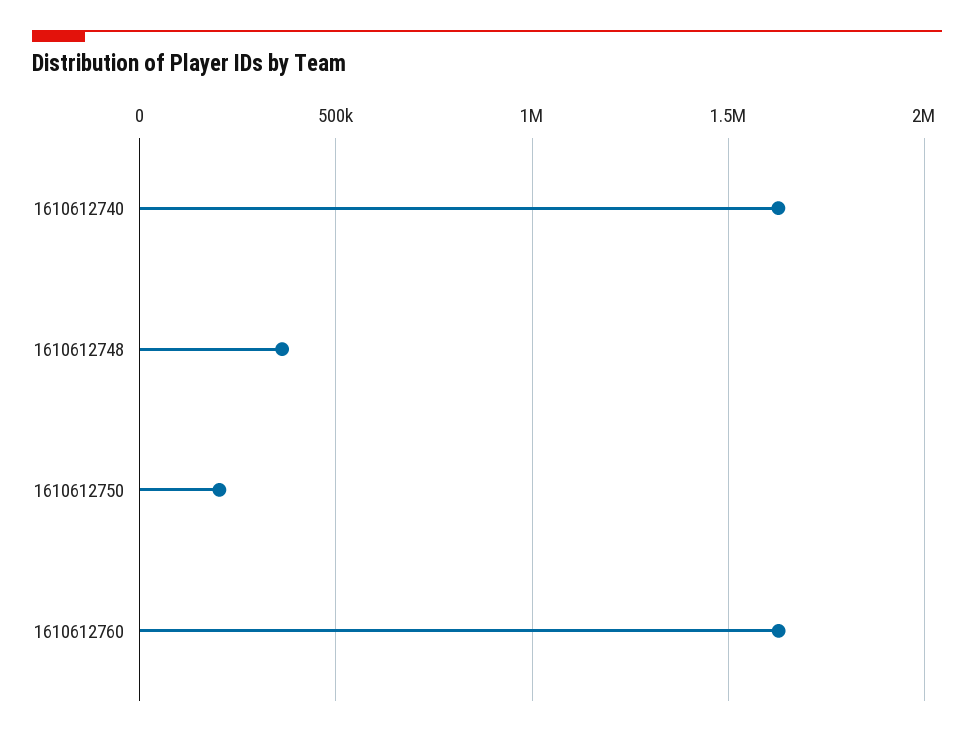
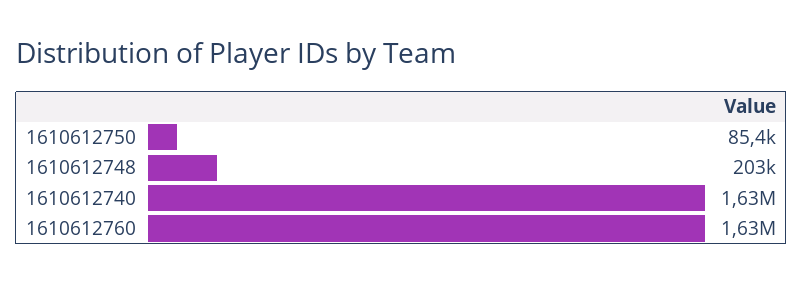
  {
    "1610612740": 1630000,
-   "1610612748": 350000,
+   "1610612748": 203000,
-   "1610612750": 200000,
+   "1610612750": 85400,
    "1610612760": 1630000
  }

